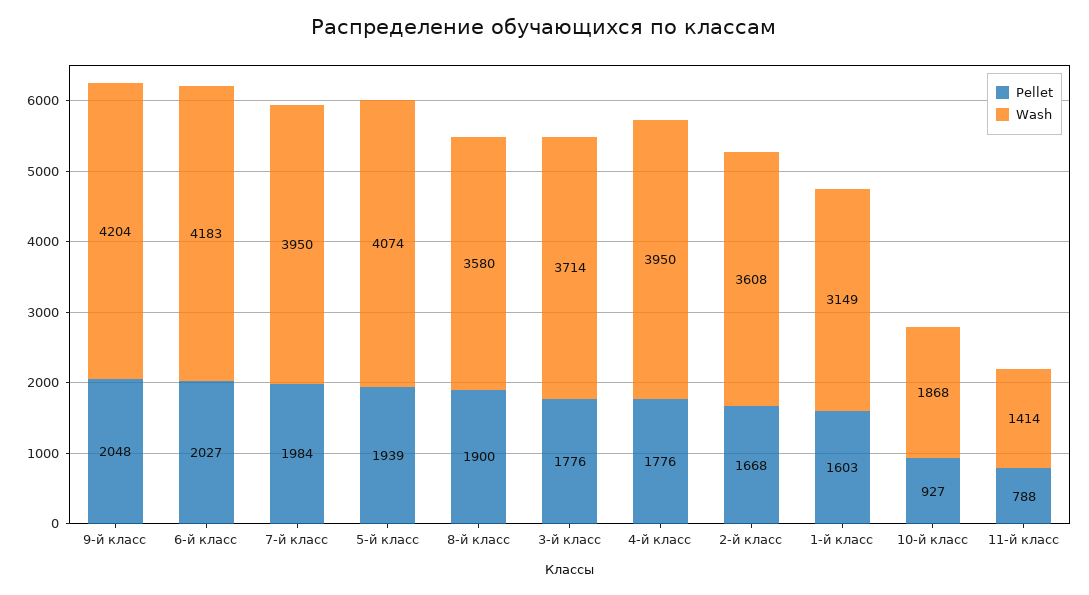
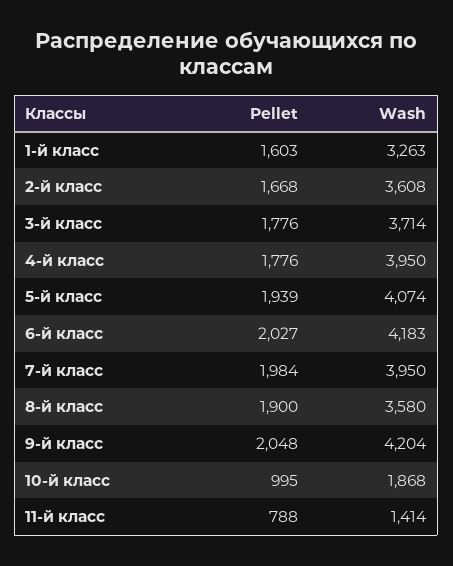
  {
    "Pellet": {
      "9-й класс": 2048,
      "6-й класс": 2027,
      "7-й класс": 1984,
      "5-й класс": 1939,
      "8-й класс": 1900,
      "3-й класс": 1776,
      "4-й класс": 1776,
      "2-й класс": 1668,
      "1-й класс": 1603,
-     "10-й класс": 927,
+     "10-й класс": 995,
      "11-й класс": 788
    },
    "Wash": {
      "9-й класс": 4204,
      "6-й класс": 4183,
      "7-й класс": 3950,
      "5-й класс": 4074,
      "8-й класс": 3580,
      "3-й класс": 3714,
      "4-й класс": 3950,
      "2-й класс": 3608,
-     "1-й класс": 3149,
+     "1-й класс": 3263,
      "10-й класс": 1868,
      "11-й класс": 1414
    }
  }

